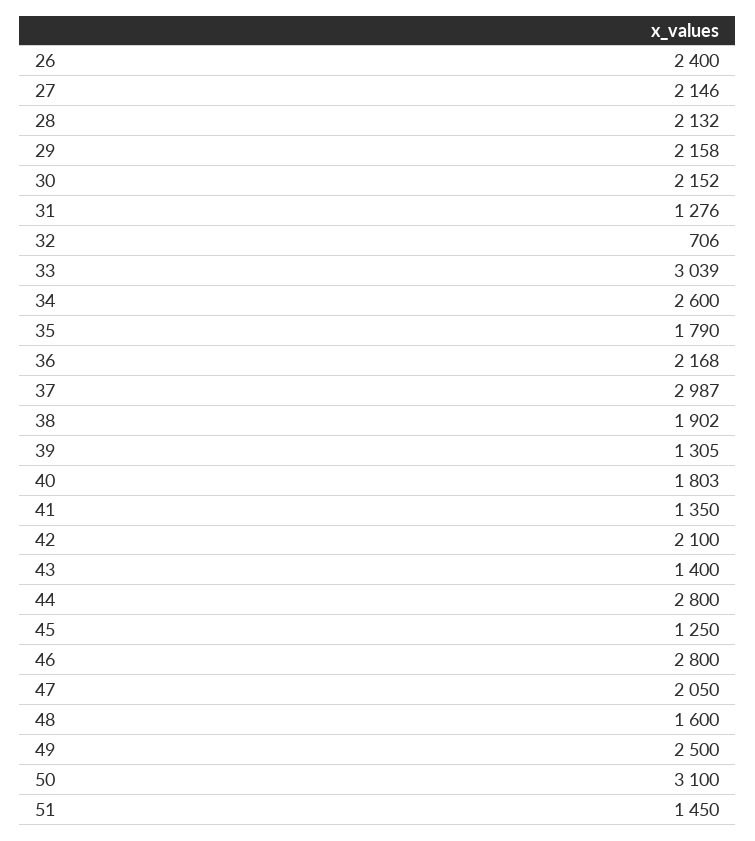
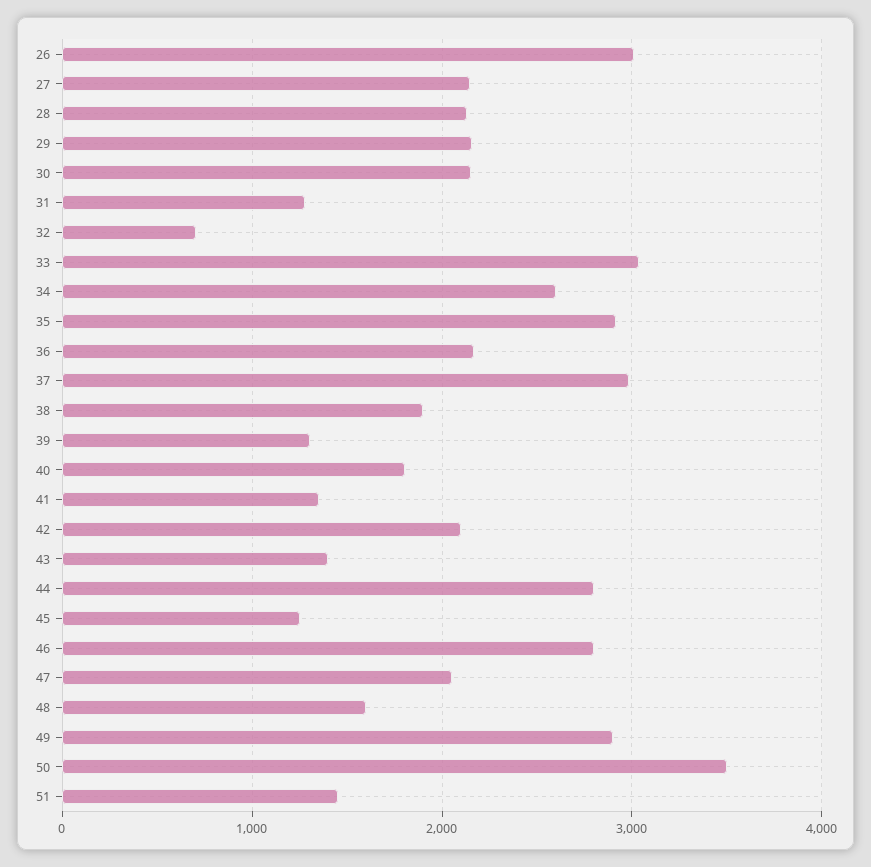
  {
-   "26": 2400,
+   "26": 3000,
    "27": 2146,
    "28": 2132,
    "29": 2158,
    "30": 2152,
    "31": 1276,
    "32": 706,
    "33": 3039,
    "34": 2600,
-   "35": 1790,
+   "35": 2900,
    "36": 2168,
    "37": 2987,
    "38": 1902,
    "39": 1305,
    "40": 1803,
    "41": 1350,
    "42": 2100,
    "43": 1400,
    "44": 2800,
    "45": 1250,
    "46": 2800,
    "47": 2050,
    "48": 1600,
-   "49": 2500,
+   "49": 2900,
-   "50": 3100,
+   "50": 3500,
    "51": 1450
  }

